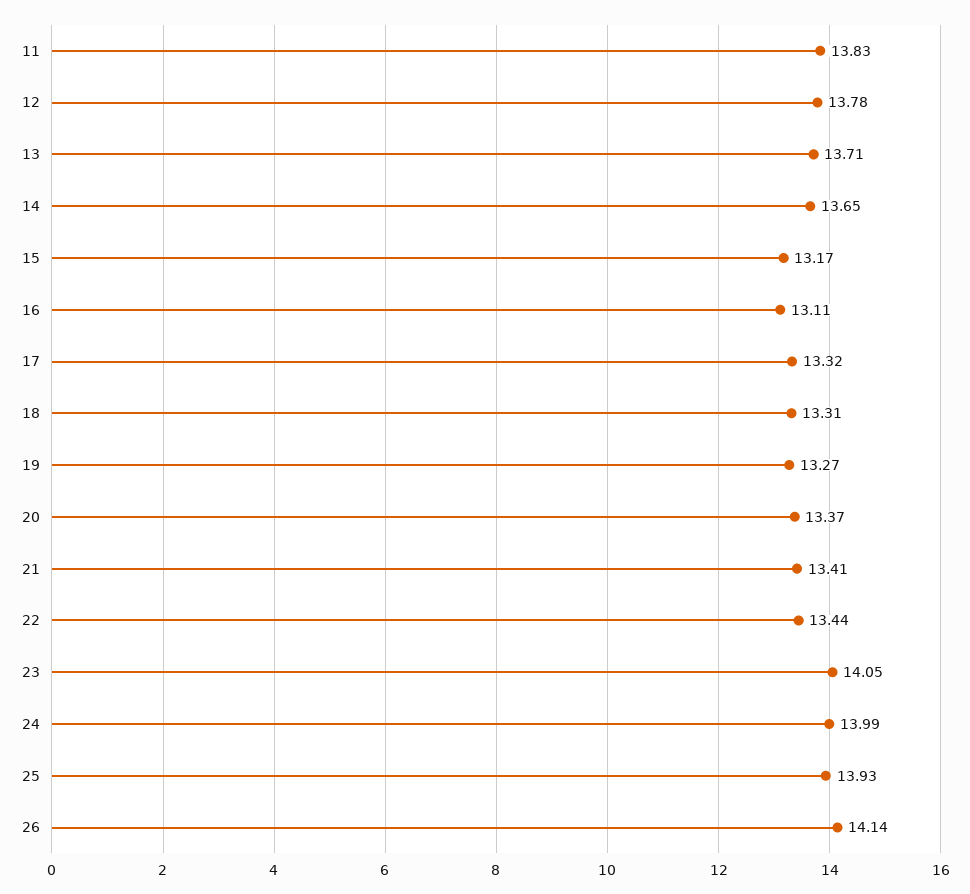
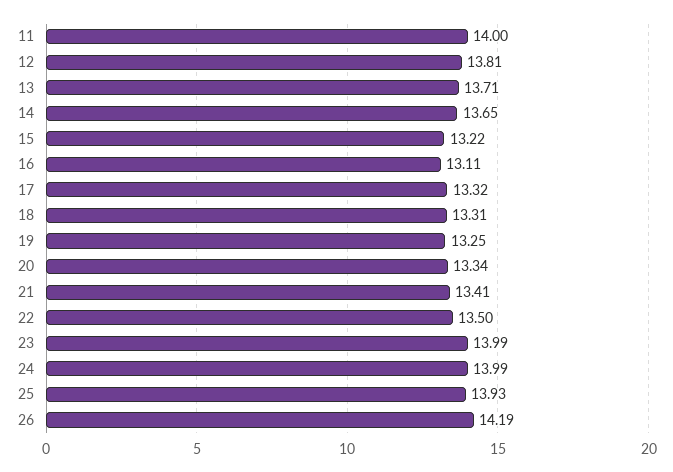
  {
-   "11": 13.83,
+   "11": 14,
-   "12": 13.78,
+   "12": 13.81,
    "13": 13.71,
    "14": 13.65,
-   "15": 13.17,
+   "15": 13.22,
    "16": 13.11,
    "17": 13.32,
    "18": 13.31,
-   "19": 13.27,
+   "19": 13.25,
-   "20": 13.37,
+   "20": 13.34,
    "21": 13.41,
-   "22": 13.44,
+   "22": 13.5,
-   "23": 14.05,
+   "23": 13.99,
    "24": 13.99,
    "25": 13.93,
-   "26": 14.14
+   "26": 14.19
  }

